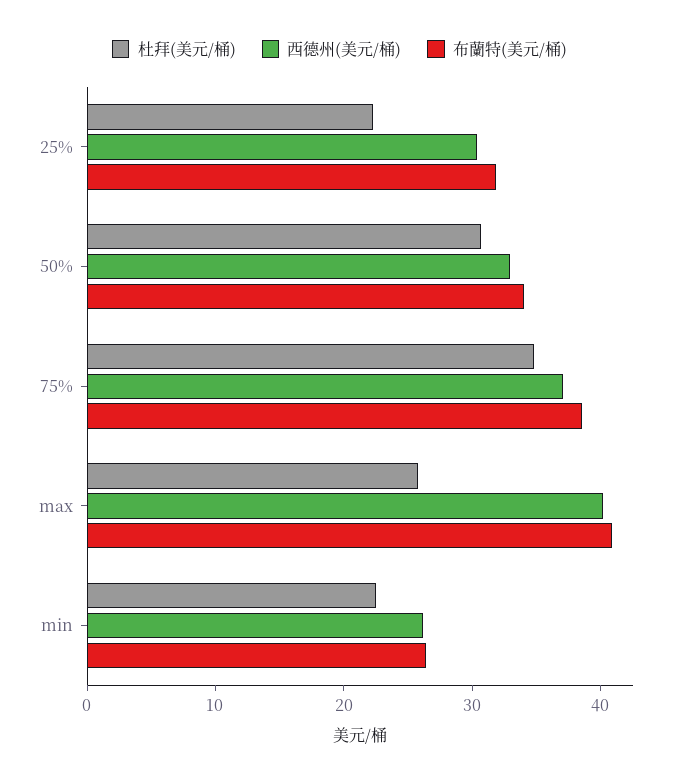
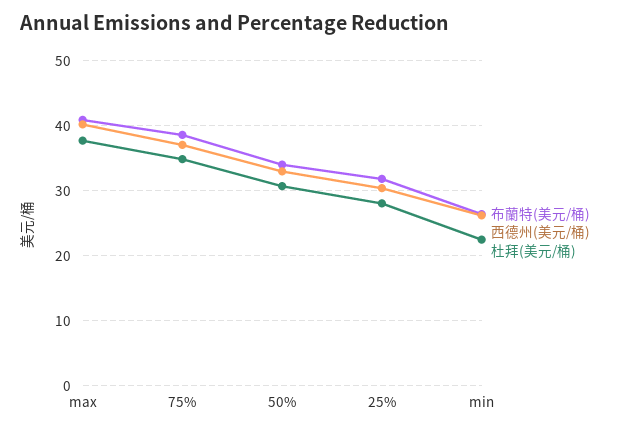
  {
    "杜拜(美元/桶)": {
-     "25%": 22,
+     "25%": 28,
      "50%": 31,
      "75%": 35,
-     "max": 26,
+     "max": 38,
      "min": 22
    },
    "西德州(美元/桶)": {
      "25%": 30,
      "50%": 33,
      "75%": 37,
      "max": 40,
      "min": 26
    },
    "布蘭特(美元/桶)": {
      "25%": 32,
      "50%": 34,
      "75%": 39,
      "max": 41,
      "min": 26
    }
  }

